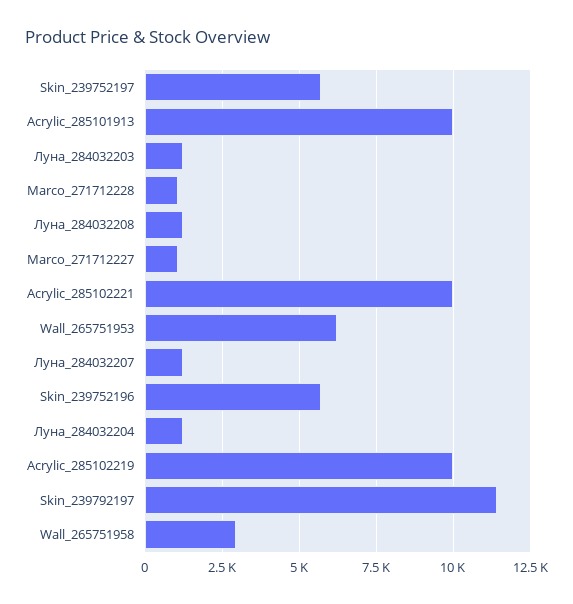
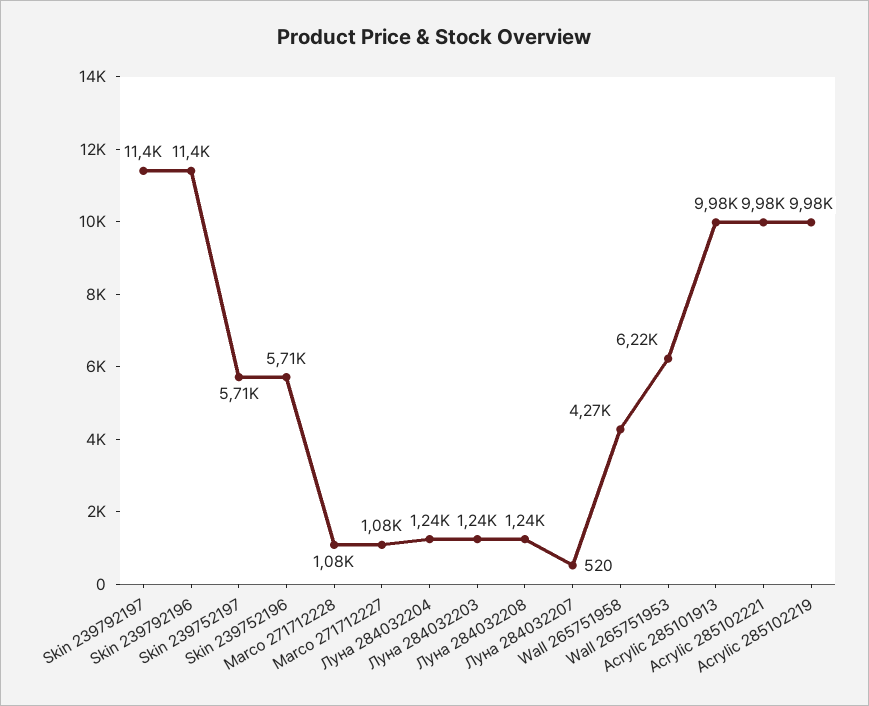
  {
    "Skin_239752197": 5710,
    "Acrylic_285101913": 9980,
    "Луна_284032203": 1240,
    "Marco_271712228": 1080,
    "Луна_284032208": 1240,
    "Marco_271712227": 1080,
    "Acrylic_285102221": 9980,
    "Wall_265751953": 6220,
-   "Луна_284032207": 1250,
+   "Луна_284032207": 520,
    "Skin_239752196": 5710,
    "Луна_284032204": 1240,
    "Acrylic_285102219": 9980,
    "Skin_239792197": 11400,
-   "Wall_265751958": 3000
+   "Wall_265751958": 4270,
+   "Skin 239792196": 11400
  }

